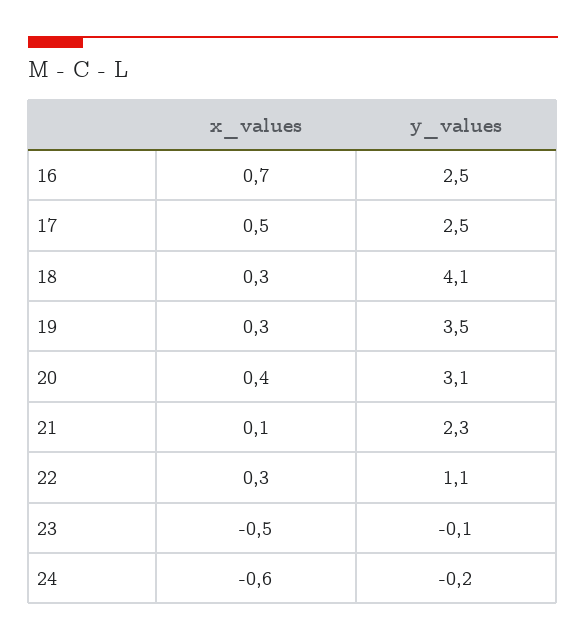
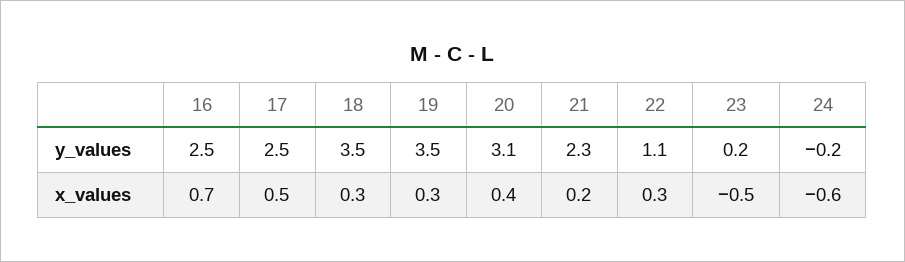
  {
    "x_values": {
      "16": 0.7,
      "17": 0.5,
      "18": 0.3,
      "19": 0.3,
      "20": 0.4,
-     "21": 0.1,
+     "21": 0.2,
      "22": 0.3,
      "23": -0.5,
      "24": -0.6
    },
    "y_values": {
      "16": 2.5,
      "17": 2.5,
-     "18": 4.1,
+     "18": 3.5,
      "19": 3.5,
      "20": 3.1,
      "21": 2.3,
      "22": 1.1,
-     "23": -0.1,
+     "23": 0.2,
      "24": -0.2
    }
  }

